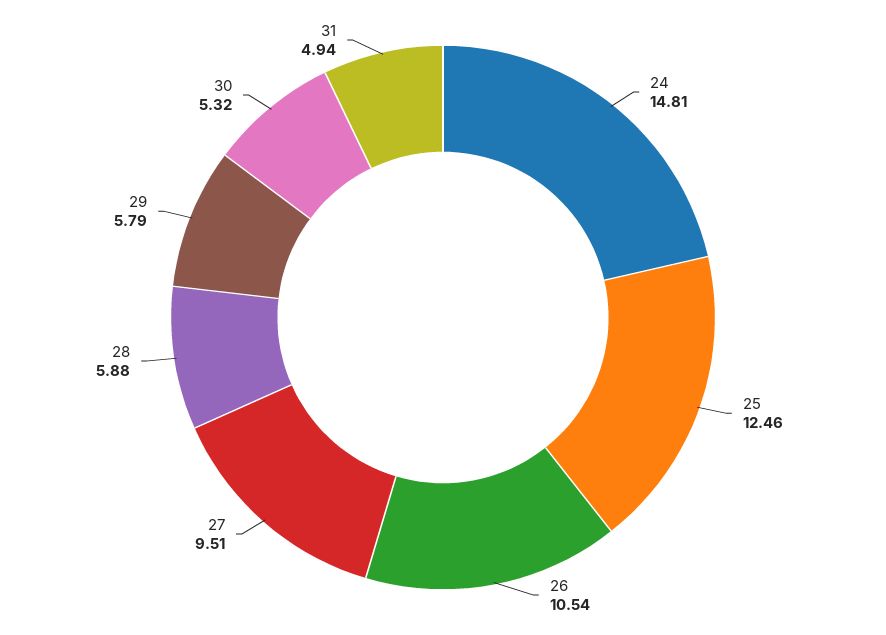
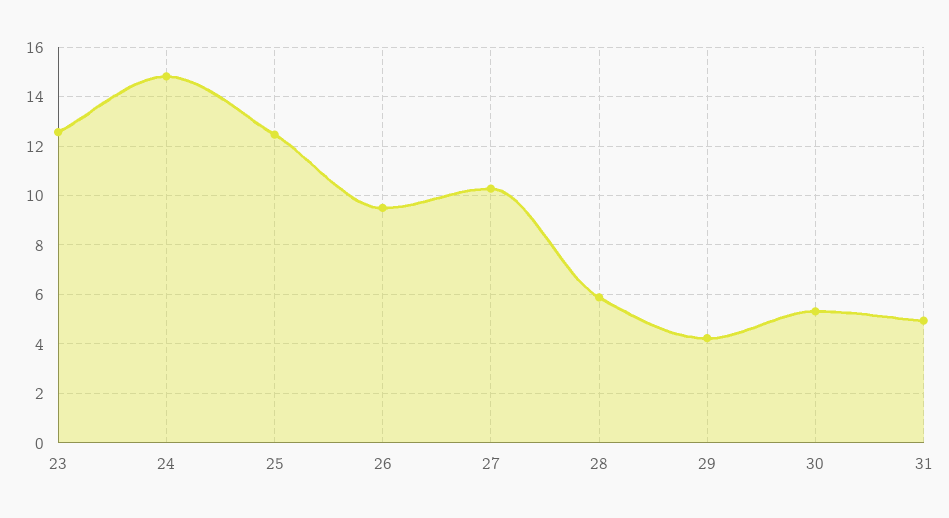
  {
    "24": 14.81,
    "25": 12.46,
-   "26": 10.54,
+   "26": 9.5,
-   "27": 9.51,
+   "27": 10.25,
    "28": 5.88,
-   "29": 5.79,
+   "29": 4.25,
    "30": 5.32,
-   "31": 4.94
+   "31": 4.94,
+   "23": 12.5
  }

